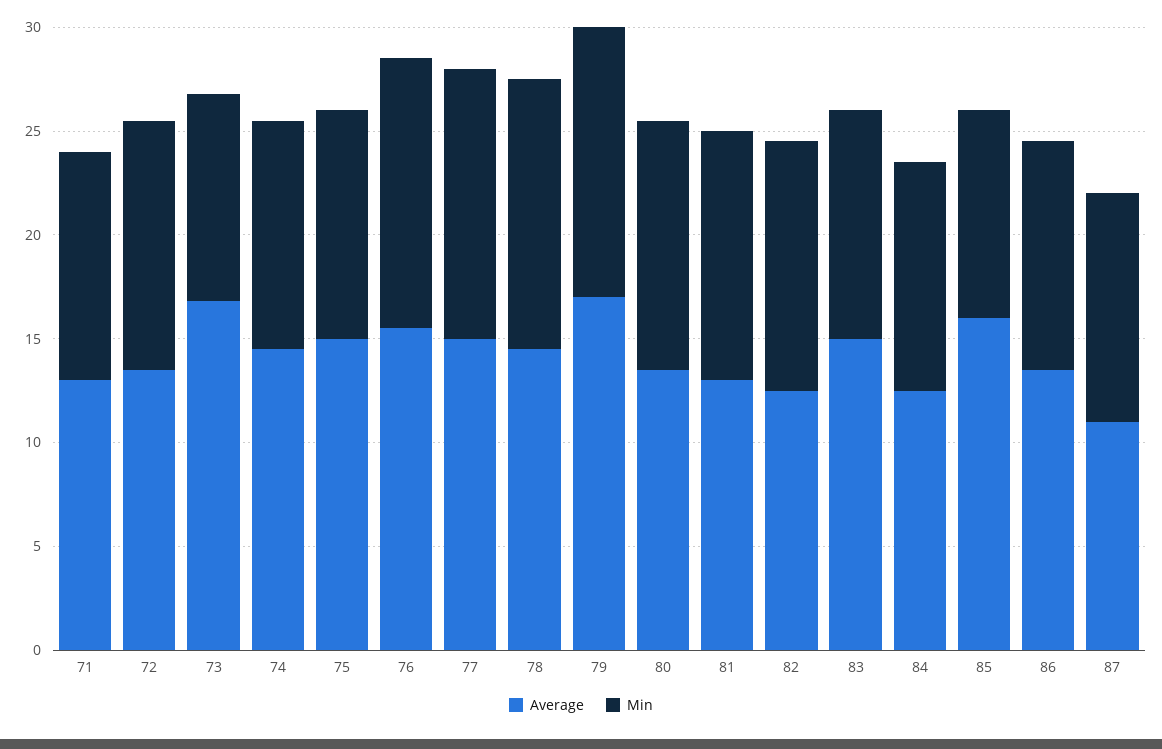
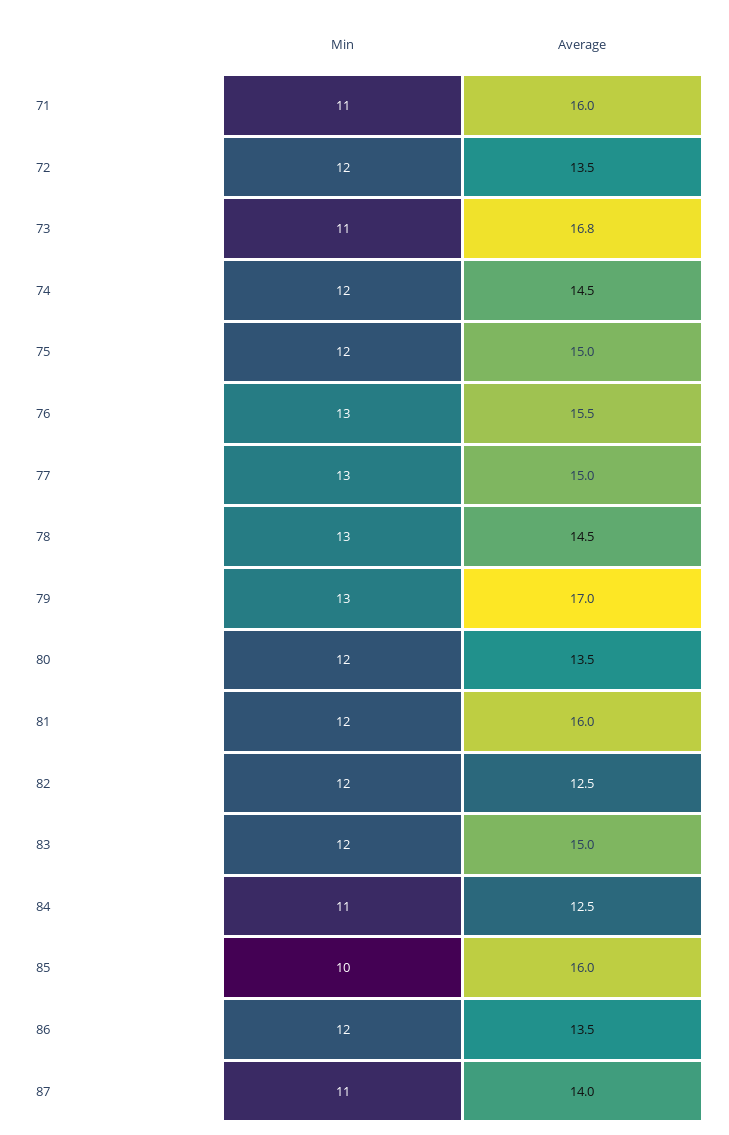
  {
    "Average": {
-     "71": 13,
+     "71": 16,
      "72": 13.5,
      "73": 16.8,
      "74": 14.5,
      "75": 15,
      "76": 15.5,
      "77": 15,
      "78": 14.5,
      "79": 17,
      "80": 13.5,
-     "81": 13,
+     "81": 16,
      "82": 12.5,
      "83": 15,
      "84": 12.5,
      "85": 16,
      "86": 13.5,
-     "87": 11
+     "87": 14
    },
    "Min": {
      "71": 11,
      "72": 12,
-     "73": 10,
+     "73": 11,
-     "74": 11,
+     "74": 12,
-     "75": 11,
+     "75": 12,
      "76": 13,
      "77": 13,
      "78": 13,
      "79": 13,
      "80": 12,
      "81": 12,
      "82": 12,
-     "83": 11,
+     "83": 12,
      "84": 11,
      "85": 10,
-     "86": 11,
+     "86": 12,
      "87": 11
    }
  }

